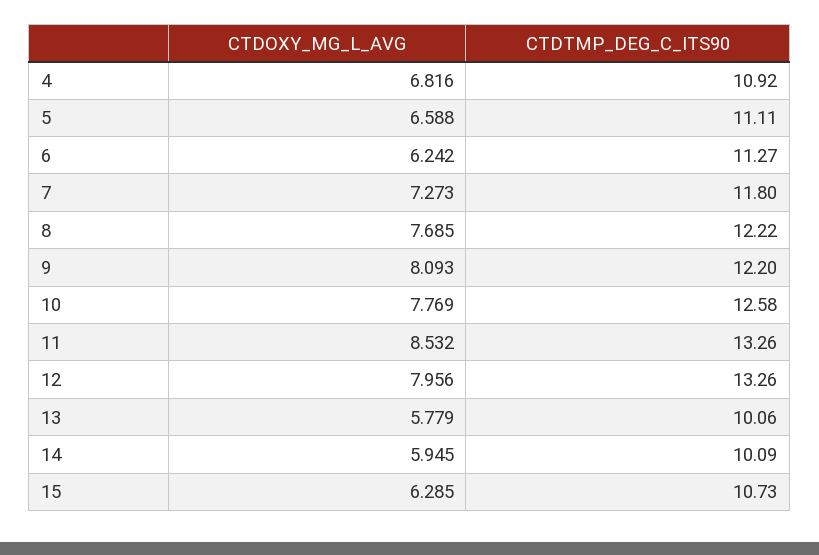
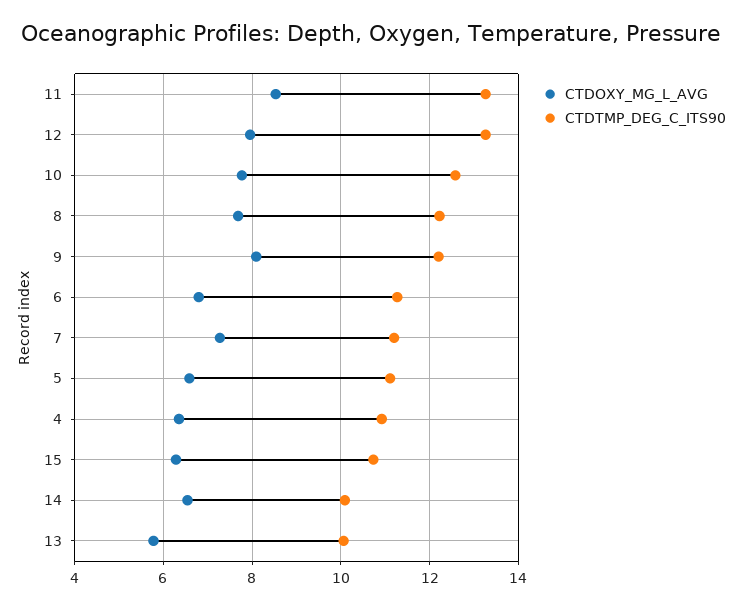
  {
    "CTDOXY_MG_L_AVG": {
-     "4": 6.816,
+     "4": 6.4,
      "5": 6.588,
-     "6": 6.242,
+     "6": 6.8,
      "7": 7.273,
      "8": 7.685,
      "9": 8.093,
      "10": 7.769,
      "11": 8.532,
      "12": 7.956,
      "13": 5.779,
-     "14": 5.945,
+     "14": 6.6,
      "15": 6.285
    },
    "CTDTMP_DEG_C_ITS90": {
      "4": 10.92,
      "5": 11.11,
      "6": 11.27,
-     "7": 11.8,
+     "7": 11.2,
      "8": 12.22,
      "9": 12.2,
      "10": 12.58,
      "11": 13.26,
      "12": 13.26,
      "13": 10.06,
      "14": 10.09,
      "15": 10.73
    }
  }

